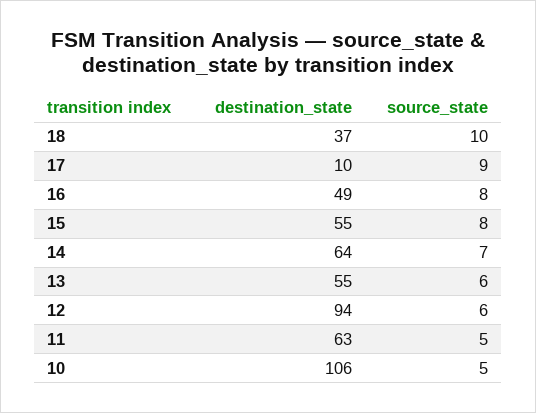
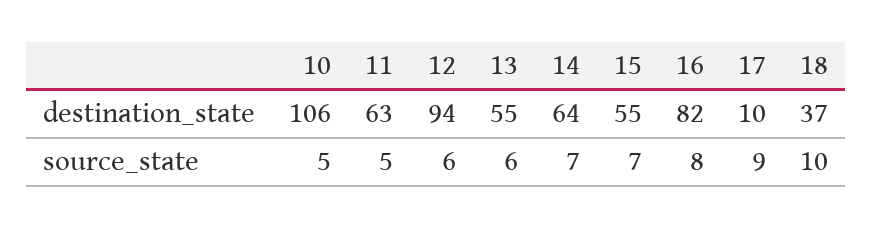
  {
    "destination_state": {
      "18": 37,
      "17": 10,
-     "16": 49,
+     "16": 82,
      "15": 55,
      "14": 64,
      "13": 55,
      "12": 94,
      "11": 63,
      "10": 106
    },
    "source_state": {
      "18": 10,
      "17": 9,
      "16": 8,
-     "15": 8,
+     "15": 7,
      "14": 7,
      "13": 6,
      "12": 6,
      "11": 5,
      "10": 5
    }
  }

